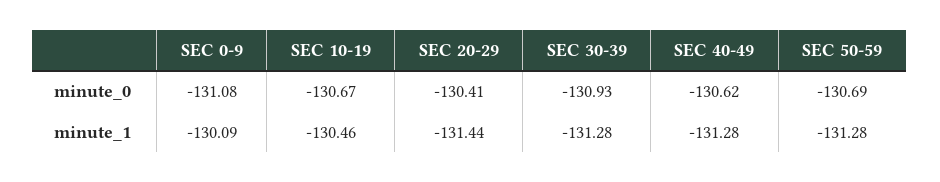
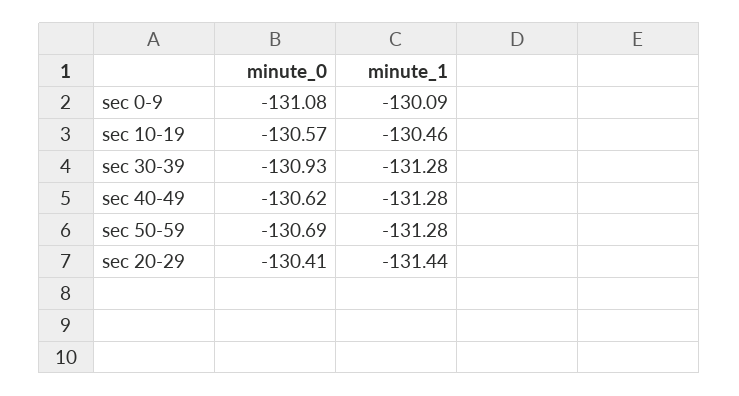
  {
    "SEC 0-9": {
      "minute_0": -131.08,
      "minute_1": -130.09
    },
    "SEC 10-19": {
-     "minute_0": -130.67,
+     "minute_0": -130.57,
      "minute_1": -130.46
    },
    "SEC 20-29": {
      "minute_0": -130.41,
      "minute_1": -131.44
    },
    "SEC 30-39": {
      "minute_0": -130.93,
      "minute_1": -131.28
    },
    "SEC 40-49": {
      "minute_0": -130.62,
      "minute_1": -131.28
    },
    "SEC 50-59": {
      "minute_0": -130.69,
      "minute_1": -131.28
    }
  }

